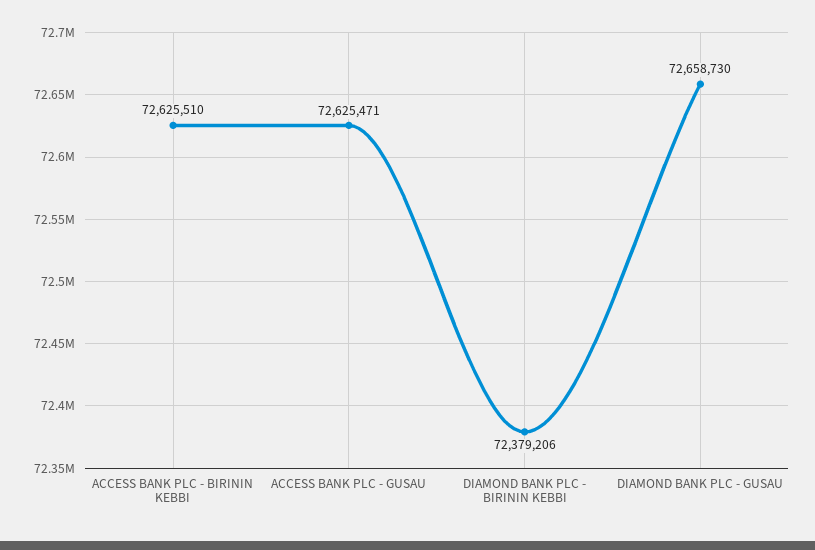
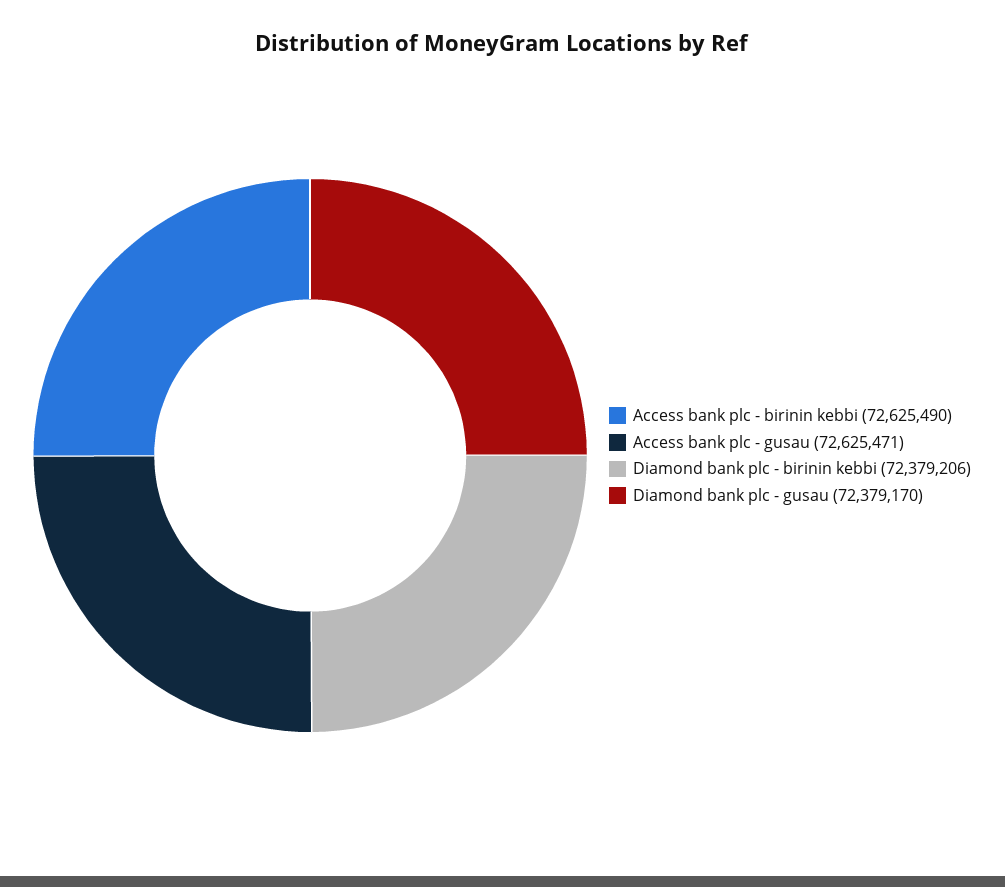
  {
-   "ACCESS BANK PLC - BIRININ KEBBI": 72625510,
+   "ACCESS BANK PLC - BIRININ KEBBI": 72625490,
    "ACCESS BANK PLC - GUSAU": 72625471,
    "DIAMOND BANK PLC - BIRININ KEBBI": 72379206,
-   "DIAMOND BANK PLC - GUSAU": 72658730
+   "DIAMOND BANK PLC - GUSAU": 72379170
  }

